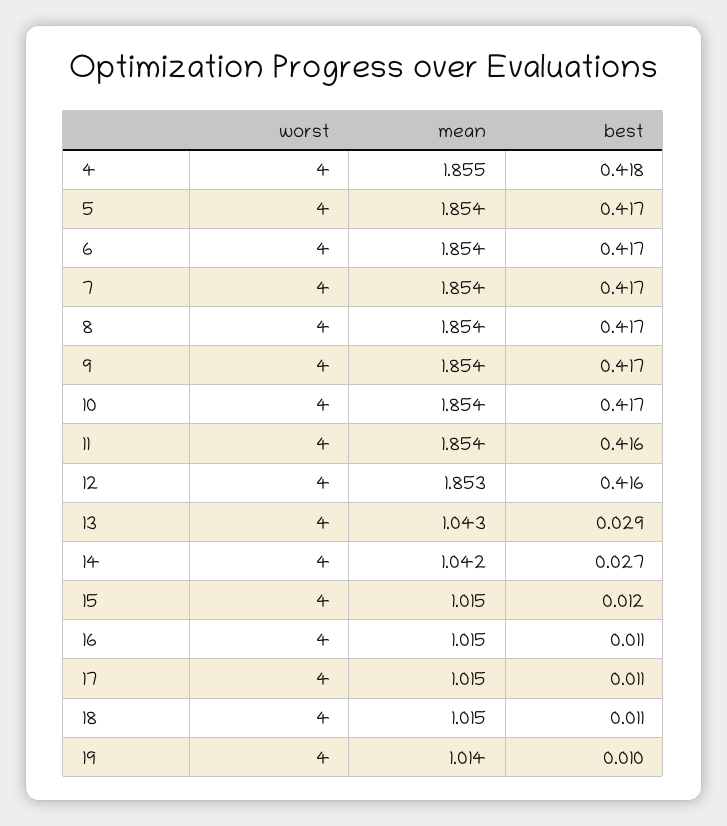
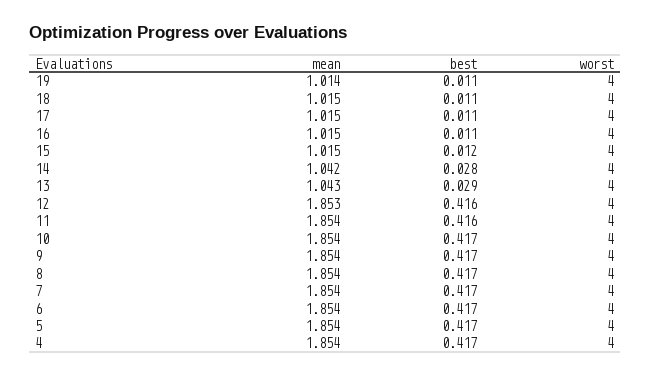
  {
    "worst": {
      "4": 4,
      "5": 4,
      "6": 4,
      "7": 4,
      "8": 4,
      "9": 4,
      "10": 4,
      "11": 4,
      "12": 4,
      "13": 4,
      "14": 4,
      "15": 4,
      "16": 4,
      "17": 4,
      "18": 4,
      "19": 4
    },
    "mean": {
-     "4": 1.855,
+     "4": 1.854,
      "5": 1.854,
      "6": 1.854,
      "7": 1.854,
      "8": 1.854,
      "9": 1.854,
      "10": 1.854,
      "11": 1.854,
      "12": 1.853,
      "13": 1.043,
      "14": 1.042,
      "15": 1.015,
      "16": 1.015,
      "17": 1.015,
      "18": 1.015,
      "19": 1.014
    },
    "best": {
-     "4": 0.418,
+     "4": 0.417,
      "5": 0.417,
      "6": 0.417,
      "7": 0.417,
      "8": 0.417,
      "9": 0.417,
      "10": 0.417,
      "11": 0.416,
      "12": 0.416,
      "13": 0.029,
-     "14": 0.027,
+     "14": 0.028,
      "15": 0.012,
      "16": 0.011,
      "17": 0.011,
      "18": 0.011,
-     "19": 0.01
+     "19": 0.011
    }
  }

